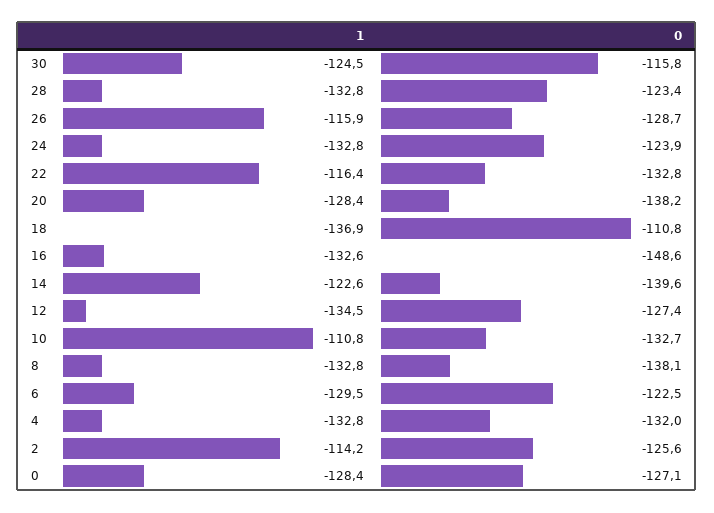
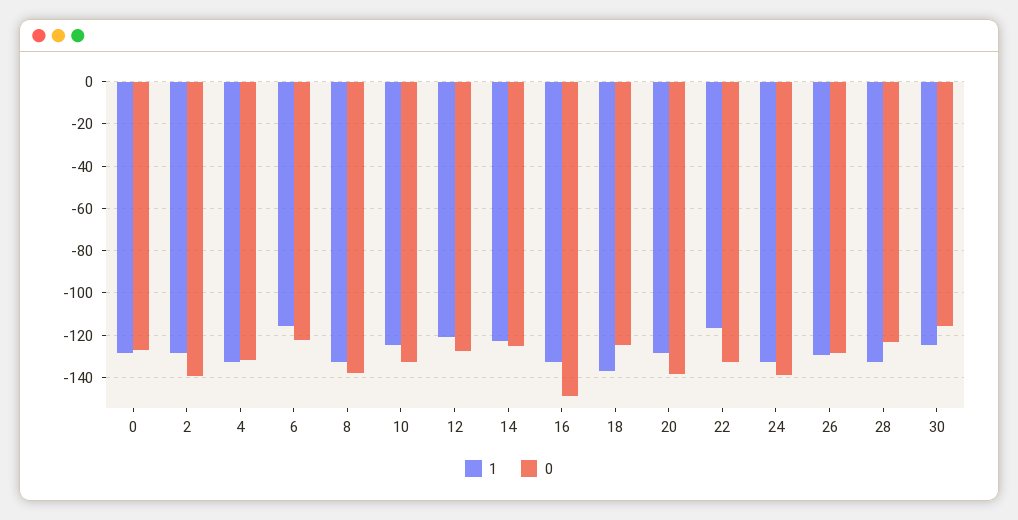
  {
    "1": {
      "30": -124.5,
      "28": -132.8,
-     "26": -115.9,
+     "26": -130,
      "24": -132.8,
      "22": -116.4,
      "20": -128.4,
      "18": -136.9,
      "16": -132.6,
      "14": -122.6,
-     "12": -134.5,
+     "12": -120,
-     "10": -110.8,
+     "10": -125,
      "8": -132.8,
-     "6": -129.5,
+     "6": -115,
      "4": -132.8,
-     "2": -114.2,
+     "2": -130,
      "0": -128.4
    },
    "0": {
      "30": -115.8,
      "28": -123.4,
      "26": -128.7,
-     "24": -123.9,
+     "24": -140,
      "22": -132.8,
      "20": -138.2,
-     "18": -110.8,
+     "18": -125,
      "16": -148.6,
-     "14": -139.6,
+     "14": -125,
      "12": -127.4,
      "10": -132.7,
      "8": -138.1,
      "6": -122.5,
      "4": -132,
-     "2": -125.6,
+     "2": -140,
      "0": -127.1
    }
  }

